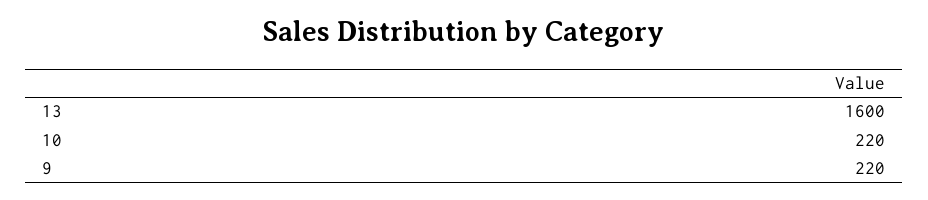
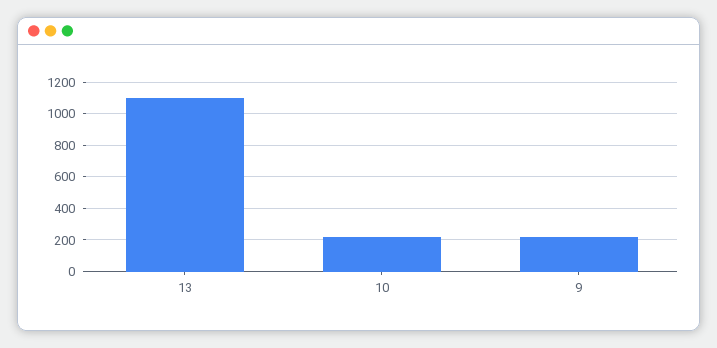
  {
-   "13": 1600,
+   "13": 1100,
    "10": 220,
    "9": 220
  }

